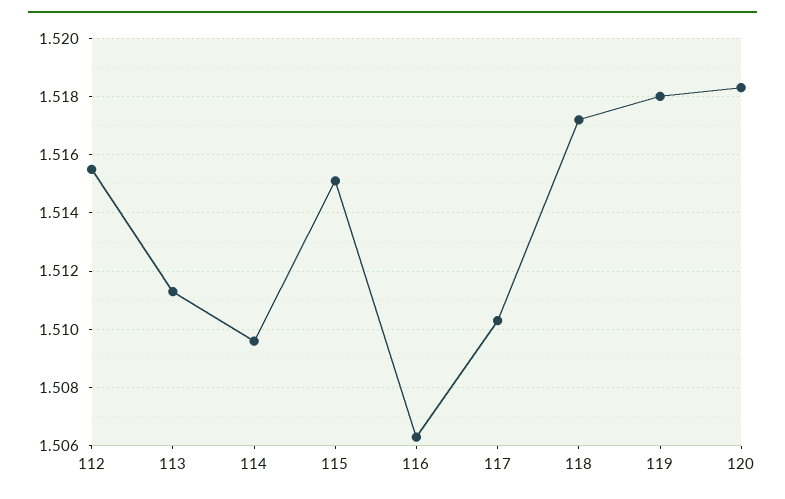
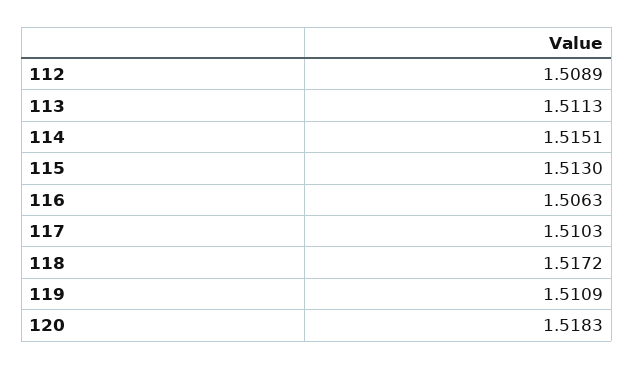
  {
-   "112": 1.5155,
+   "112": 1.5089,
    "113": 1.5113,
-   "114": 1.5095,
+   "114": 1.5151,
-   "115": 1.515,
+   "115": 1.513,
    "116": 1.5063,
    "117": 1.5103,
    "118": 1.5172,
-   "119": 1.518,
+   "119": 1.5109,
    "120": 1.5183
  }

